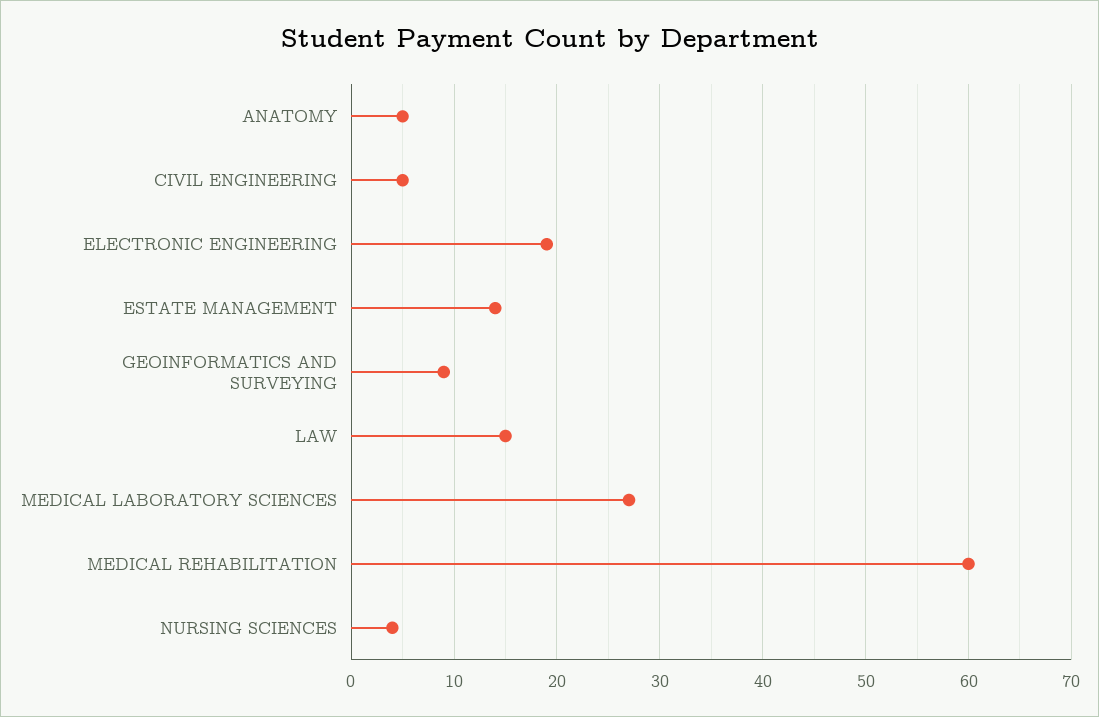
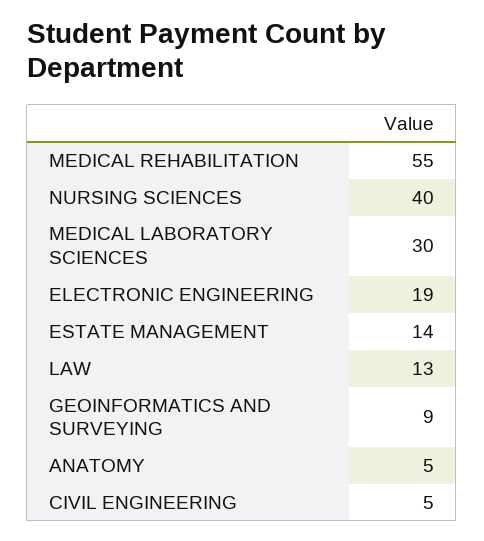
  {
    "ANATOMY": 5,
    "CIVIL ENGINEERING": 5,
    "ELECTRONIC ENGINEERING": 19,
    "ESTATE MANAGEMENT": 14,
    "GEOINFORMATICS AND SURVEYING": 9,
-   "LAW": 15,
+   "LAW": 13,
-   "MEDICAL LABORATORY SCIENCES": 27,
+   "MEDICAL LABORATORY SCIENCES": 30,
-   "MEDICAL REHABILITATION": 60,
+   "MEDICAL REHABILITATION": 55,
-   "NURSING SCIENCES": 4
+   "NURSING SCIENCES": 40
  }

